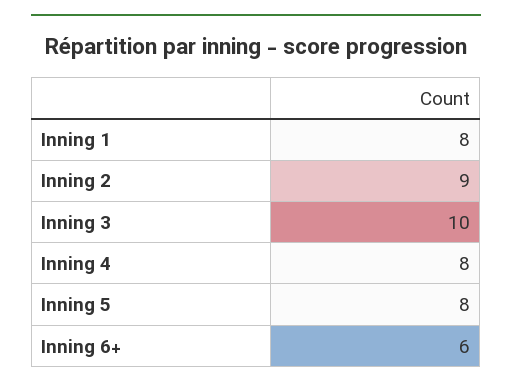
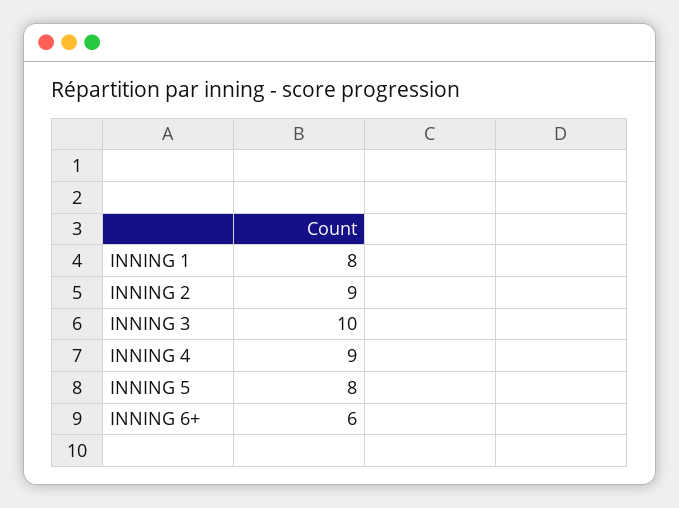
  {
    "Inning 1": 8,
    "Inning 2": 9,
    "Inning 3": 10,
-   "Inning 4": 8,
+   "Inning 4": 9,
    "Inning 5": 8,
    "Inning 6+": 6
  }

